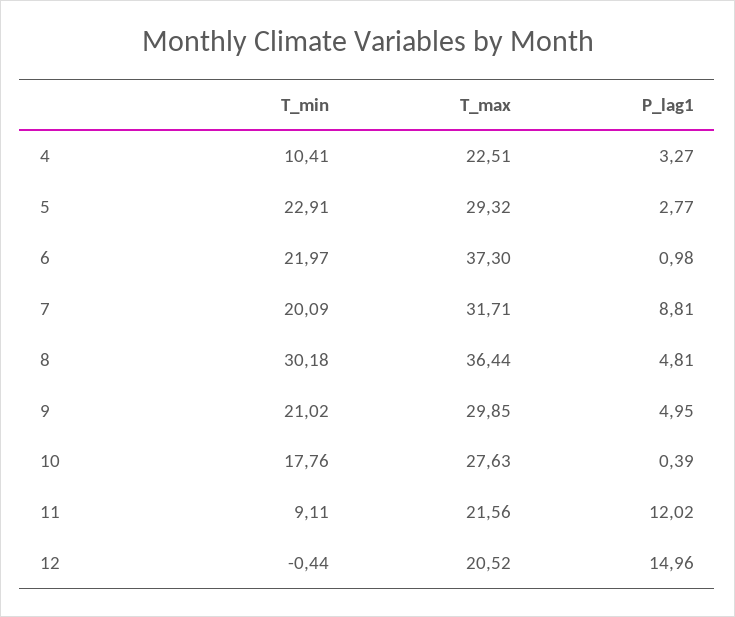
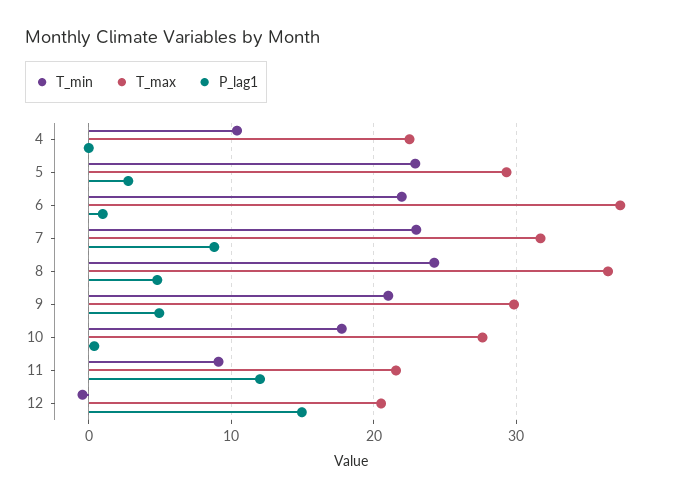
  {
    "T_min": {
      "4": 10.41,
      "5": 22.91,
      "6": 21.97,
-     "7": 20.09,
+     "7": 23,
-     "8": 30.18,
+     "8": 24,
      "9": 21.02,
      "10": 17.76,
      "11": 9.11,
      "12": -0.44
    },
    "T_max": {
      "4": 22.51,
      "5": 29.32,
      "6": 37.3,
      "7": 31.71,
      "8": 36.44,
      "9": 29.85,
      "10": 27.63,
      "11": 21.56,
      "12": 20.52
    },
    "P_lag1": {
-     "4": 3.27,
+     "4": 0,
      "5": 2.77,
      "6": 0.98,
      "7": 8.81,
      "8": 4.81,
      "9": 4.95,
      "10": 0.39,
      "11": 12.02,
      "12": 14.96
    }
  }

